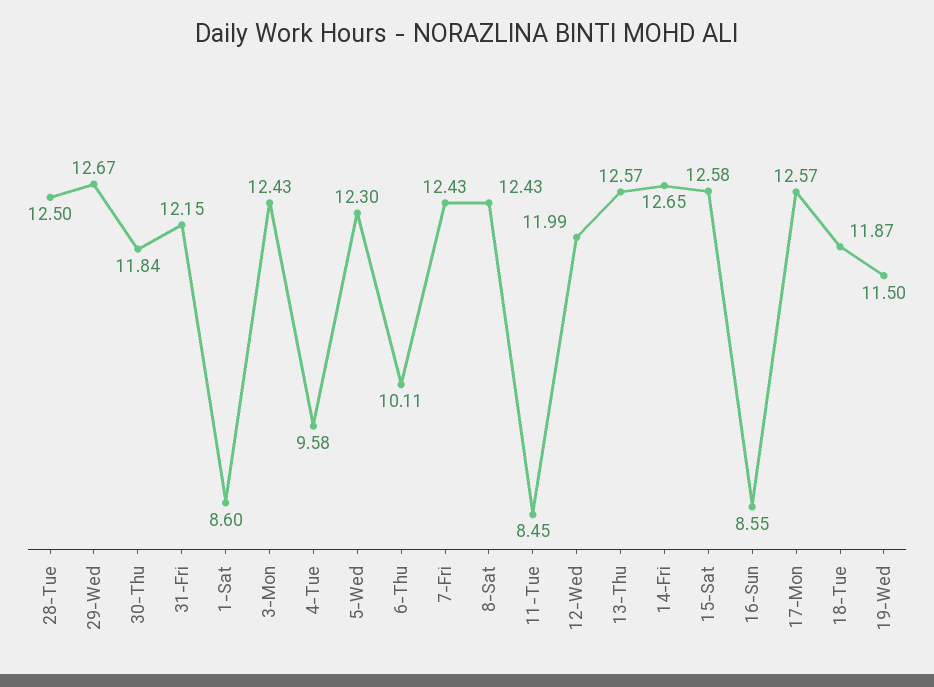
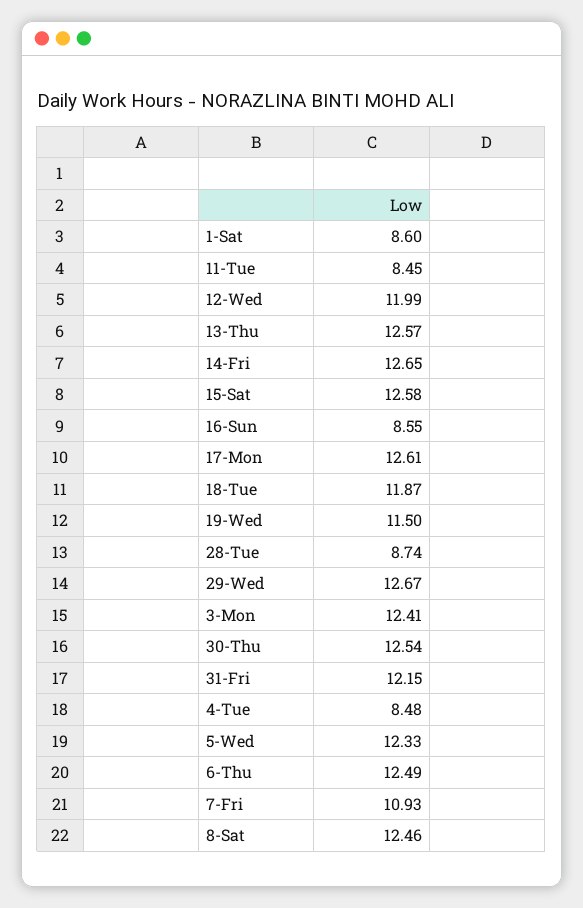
  {
-   "28-Tue": 12.5,
+   "28-Tue": 8.74,
    "29-Wed": 12.67,
-   "30-Thu": 11.84,
+   "30-Thu": 12.54,
    "31-Fri": 12.15,
    "1-Sat": 8.6,
-   "3-Mon": 12.43,
+   "3-Mon": 12.41,
-   "4-Tue": 9.58,
+   "4-Tue": 8.48,
-   "5-Wed": 12.3,
+   "5-Wed": 12.33,
-   "6-Thu": 10.11,
+   "6-Thu": 12.49,
-   "7-Fri": 12.43,
+   "7-Fri": 10.93,
-   "8-Sat": 12.43,
+   "8-Sat": 12.46,
    "11-Tue": 8.45,
    "12-Wed": 11.99,
    "13-Thu": 12.57,
    "14-Fri": 12.65,
    "15-Sat": 12.58,
    "16-Sun": 8.55,
-   "17-Mon": 12.57,
+   "17-Mon": 12.61,
    "18-Tue": 11.87,
    "19-Wed": 11.5
  }

